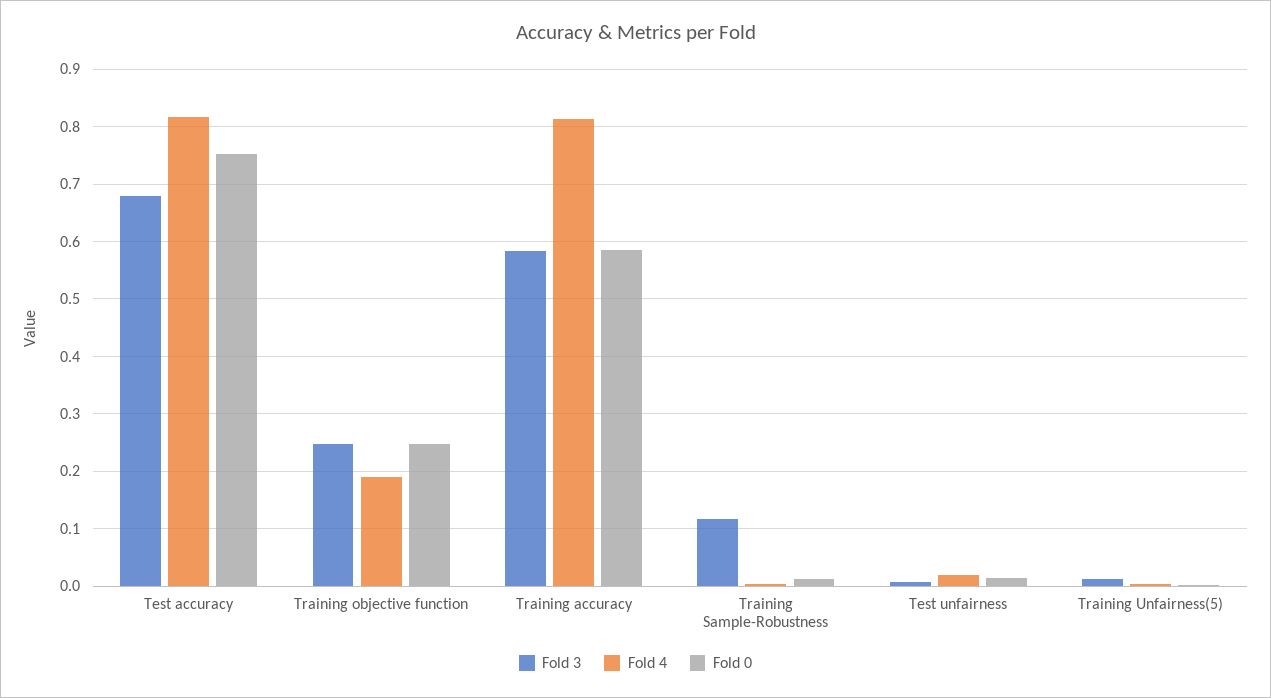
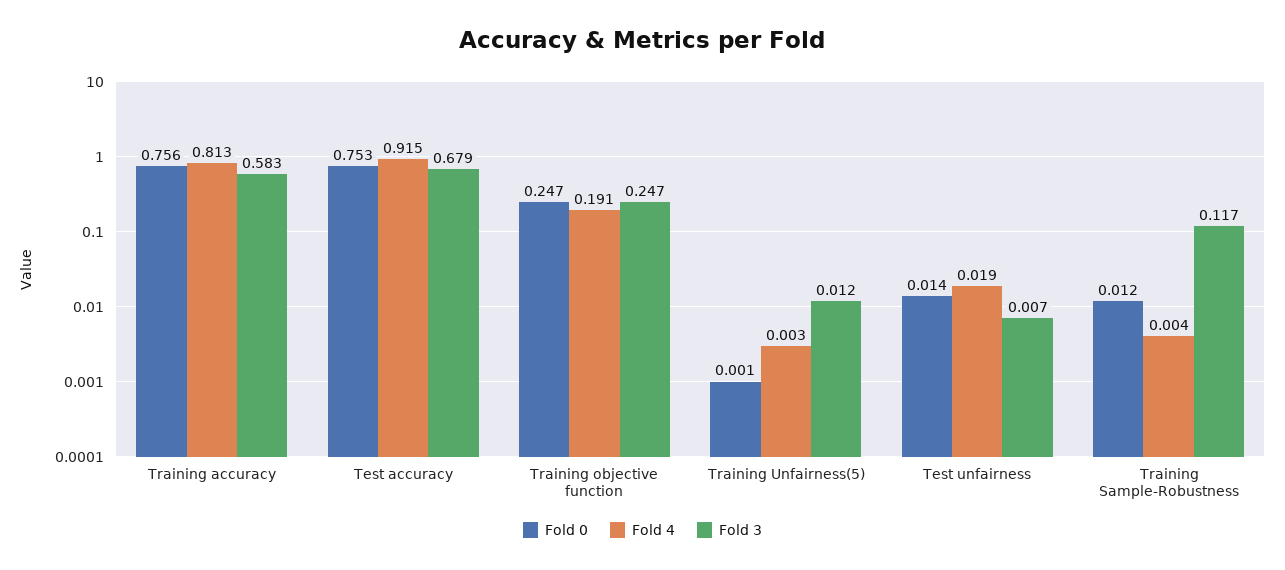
  {
    "Fold 3": {
      "Test accuracy": 0.679,
      "Training objective function": 0.247,
      "Training accuracy": 0.583,
      "Training Sample-Robustness": 0.117,
      "Test unfairness": 0.007,
      "Training Unfairness(5)": 0.012
    },
    "Fold 4": {
-     "Test accuracy": 0.82,
+     "Test accuracy": 0.915,
      "Training objective function": 0.191,
      "Training accuracy": 0.813,
      "Training Sample-Robustness": 0.004,
      "Test unfairness": 0.019,
      "Training Unfairness(5)": 0.003
    },
    "Fold 0": {
      "Test accuracy": 0.753,
      "Training objective function": 0.247,
-     "Training accuracy": 0.58,
+     "Training accuracy": 0.756,
      "Training Sample-Robustness": 0.012,
      "Test unfairness": 0.014,
      "Training Unfairness(5)": 0.001
    }
  }

